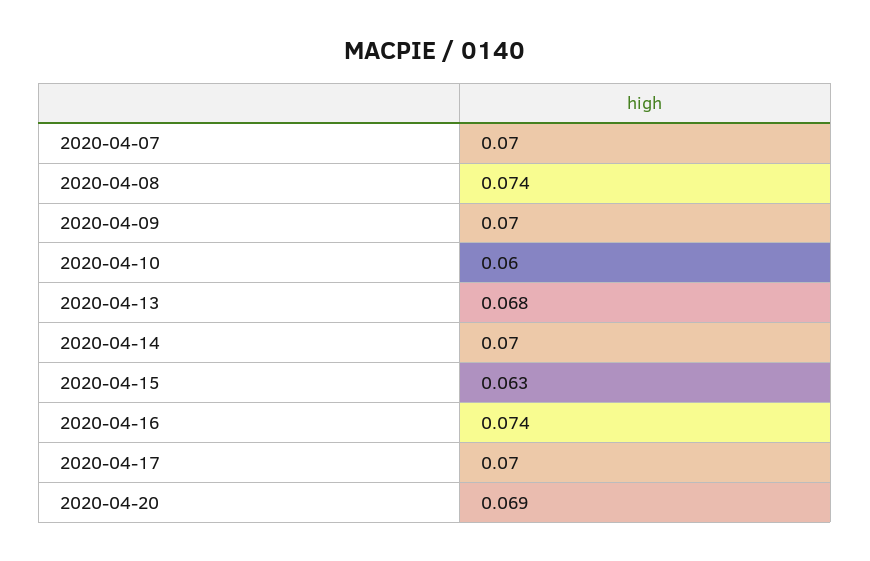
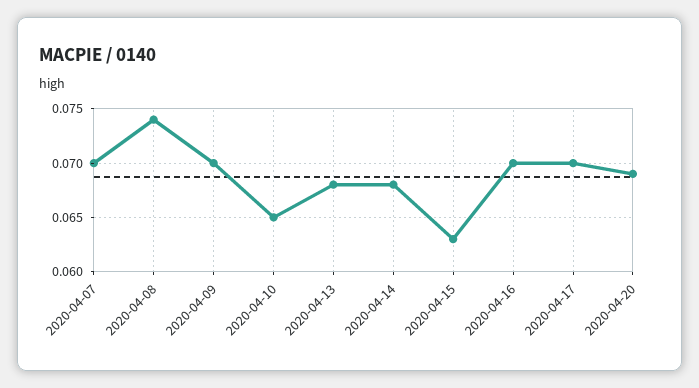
  {
    "2020-04-07": 0.07,
    "2020-04-08": 0.074,
    "2020-04-09": 0.07,
-   "2020-04-10": 0.06,
+   "2020-04-10": 0.065,
    "2020-04-13": 0.068,
-   "2020-04-14": 0.07,
+   "2020-04-14": 0.068,
    "2020-04-15": 0.063,
-   "2020-04-16": 0.074,
+   "2020-04-16": 0.07,
    "2020-04-17": 0.07,
    "2020-04-20": 0.069
  }

